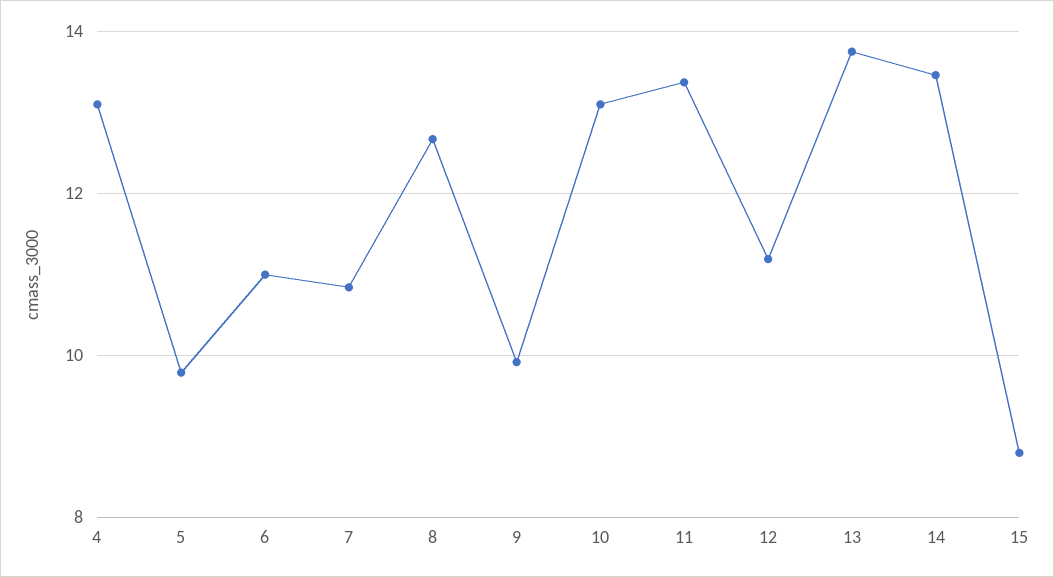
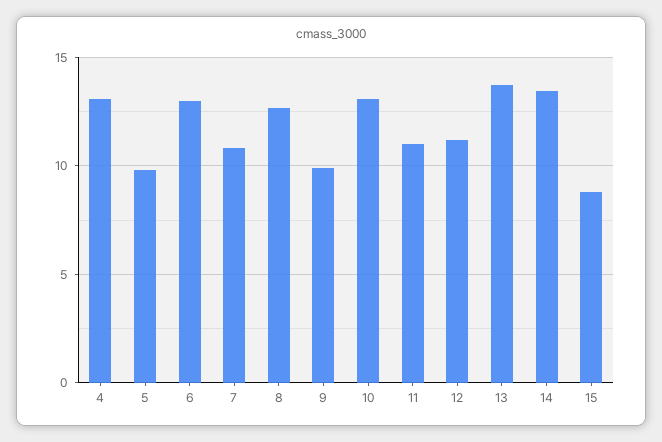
  {
    "4": 13.2,
    "5": 9.8,
-   "6": 11,
+   "6": 13,
    "7": 10.8,
    "8": 12.6,
    "9": 10,
    "10": 13.2,
-   "11": 13.4,
+   "11": 11,
    "12": 11.2,
    "13": 13.8,
    "14": 13.4,
    "15": 8.8
  }

